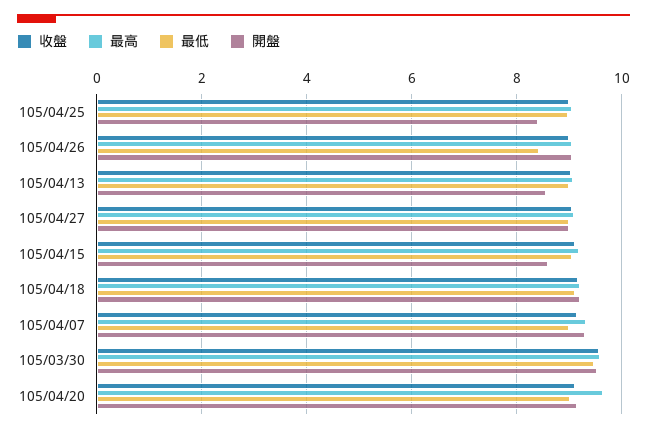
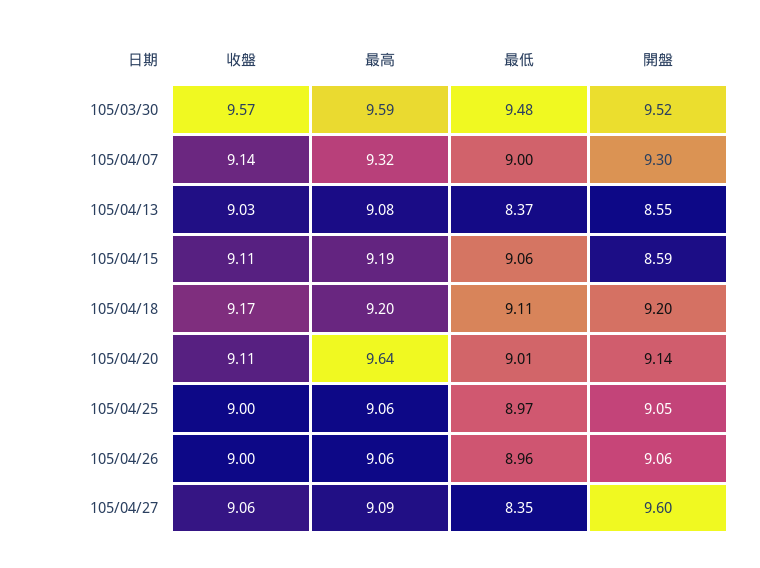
  {
    "收盤": {
      "105/04/25": 9,
      "105/04/26": 9,
      "105/04/13": 9.03,
      "105/04/27": 9.06,
      "105/04/15": 9.11,
      "105/04/18": 9.17,
      "105/04/07": 9.14,
      "105/03/30": 9.57,
      "105/04/20": 9.11
    },
    "最高": {
      "105/04/25": 9.06,
      "105/04/26": 9.06,
      "105/04/13": 9.08,
      "105/04/27": 9.09,
      "105/04/15": 9.19,
      "105/04/18": 9.2,
      "105/04/07": 9.32,
      "105/03/30": 9.59,
      "105/04/20": 9.64
    },
    "最低": {
      "105/04/25": 8.97,
-     "105/04/26": 8.4,
+     "105/04/26": 8.96,
-     "105/04/13": 9,
+     "105/04/13": 8.37,
-     "105/04/27": 9,
+     "105/04/27": 8.35,
      "105/04/15": 9.06,
      "105/04/18": 9.11,
      "105/04/07": 9,
      "105/03/30": 9.48,
      "105/04/20": 9.01
    },
    "開盤": {
-     "105/04/25": 8.4,
+     "105/04/25": 9.05,
      "105/04/26": 9.06,
      "105/04/13": 8.55,
-     "105/04/27": 9,
+     "105/04/27": 9.6,
      "105/04/15": 8.59,
      "105/04/18": 9.2,
      "105/04/07": 9.3,
      "105/03/30": 9.52,
      "105/04/20": 9.14
    }
  }

